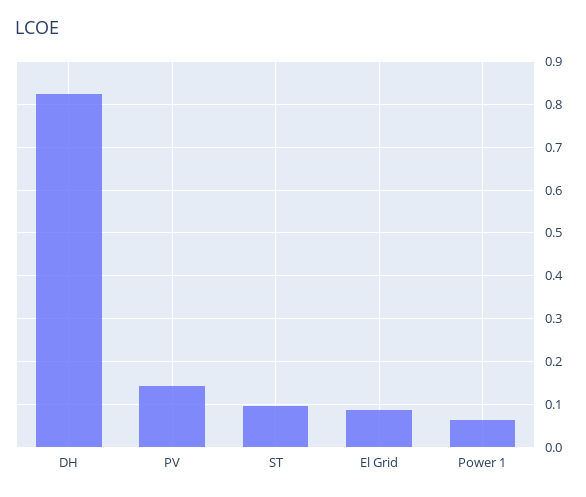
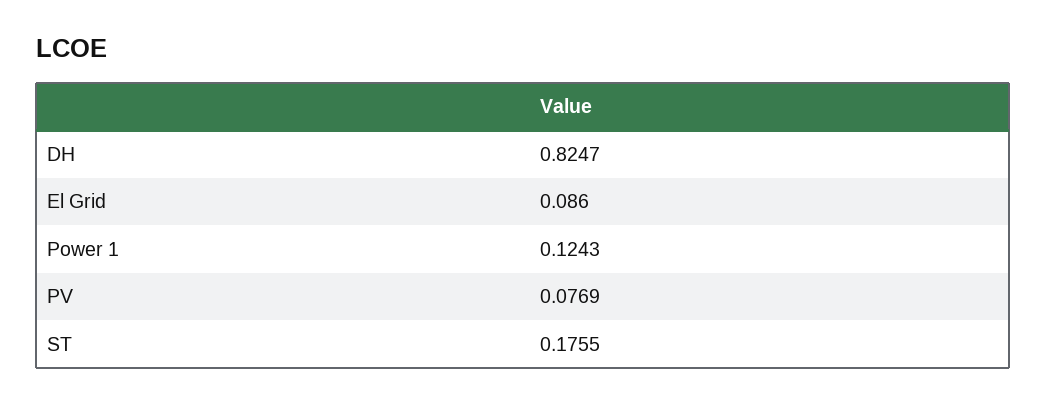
  {
    "DH": 0.8247,
-   "PV": 0.14,
+   "PV": 0.0769,
-   "ST": 0.1,
+   "ST": 0.1755,
    "El Grid": 0.086,
-   "Power 1": 0.06
+   "Power 1": 0.1243
  }

